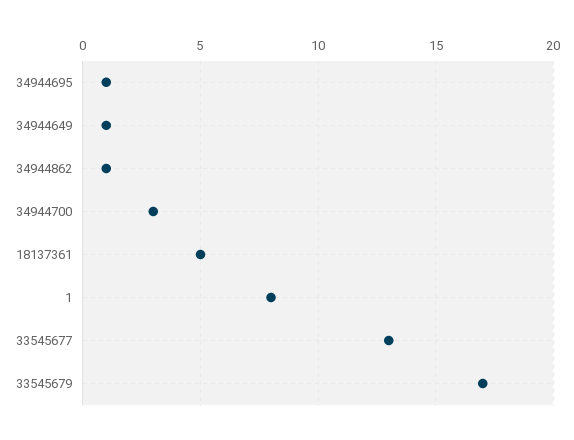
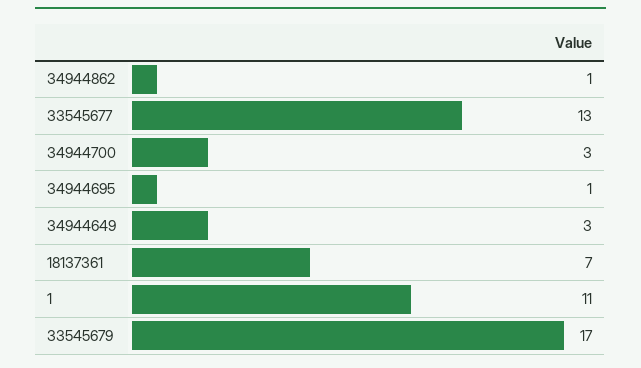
  {
    "34944695": 1,
-   "34944649": 1,
+   "34944649": 3,
    "34944862": 1,
    "34944700": 3,
-   "18137361": 5,
+   "18137361": 7,
-   "1": 8,
+   "1": 11,
    "33545677": 13,
    "33545679": 17
  }

